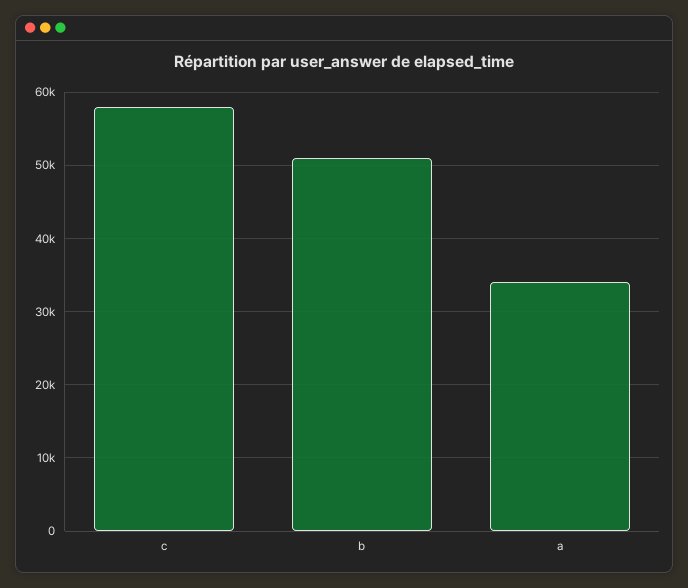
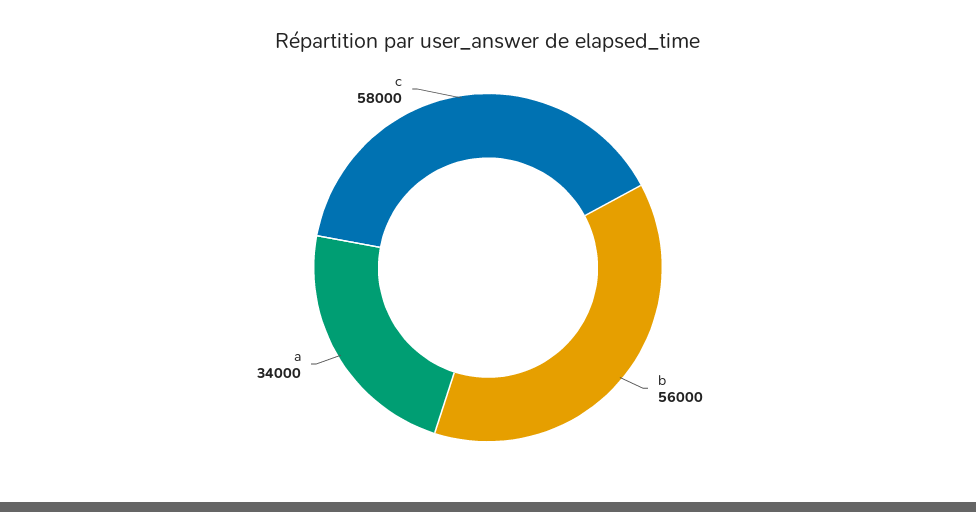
  {
    "c": 58000,
-   "b": 51000,
+   "b": 56000,
    "a": 34000
  }

